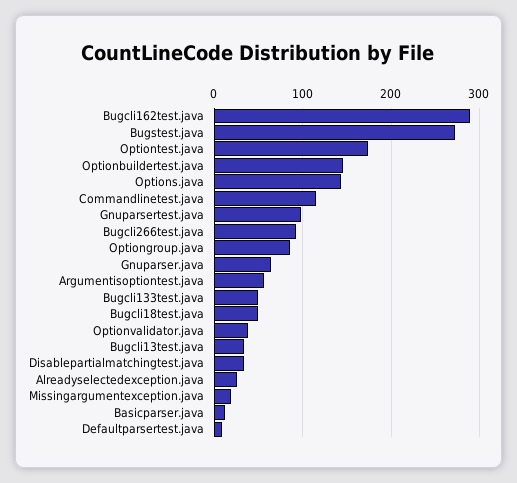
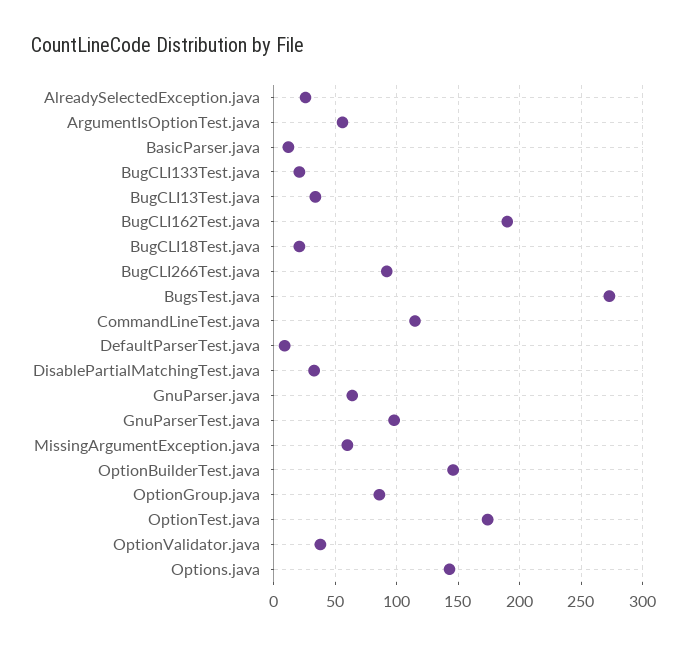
  {
-   "Bugcli162test.java": 290,
+   "Bugcli162test.java": 190,
    "Bugstest.java": 275,
    "Optiontest.java": 175,
    "Optionbuildertest.java": 145,
    "Options.java": 145,
    "Commandlinetest.java": 115,
    "Gnuparsertest.java": 100,
    "Bugcli266test.java": 90,
    "Optiongroup.java": 85,
    "Gnuparser.java": 65,
    "Argumentisoptiontest.java": 55,
-   "Bugcli133test.java": 50,
+   "Bugcli133test.java": 20,
-   "Bugcli18test.java": 50,
+   "Bugcli18test.java": 20,
    "Optionvalidator.java": 40,
    "Bugcli13test.java": 35,
    "Disablepartialmatchingtest.java": 35,
    "Alreadyselectedexception.java": 25,
-   "Missingargumentexception.java": 20,
+   "Missingargumentexception.java": 60,
    "Basicparser.java": 10,
    "Defaultparsertest.java": 10
  }

